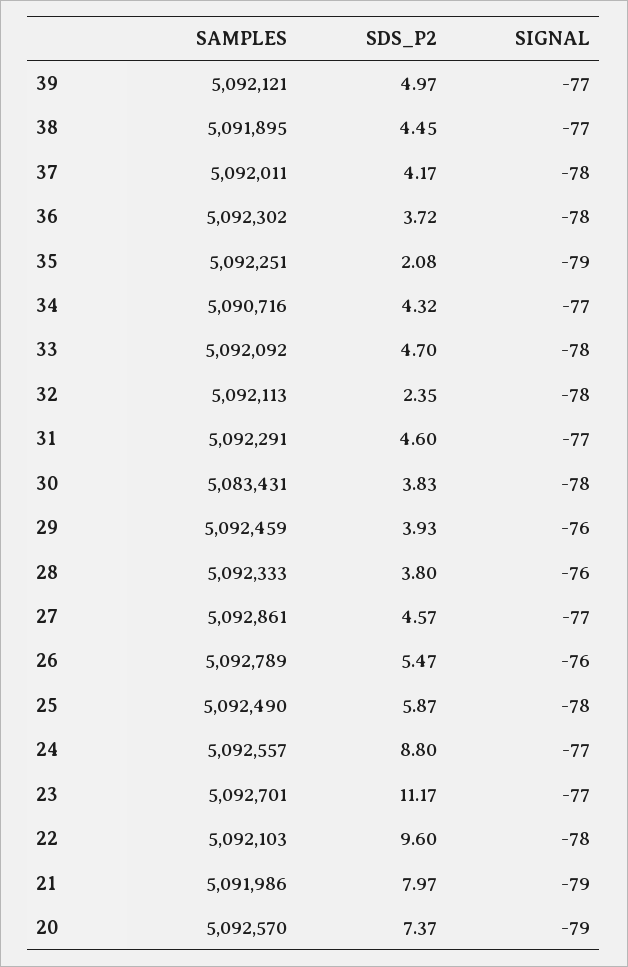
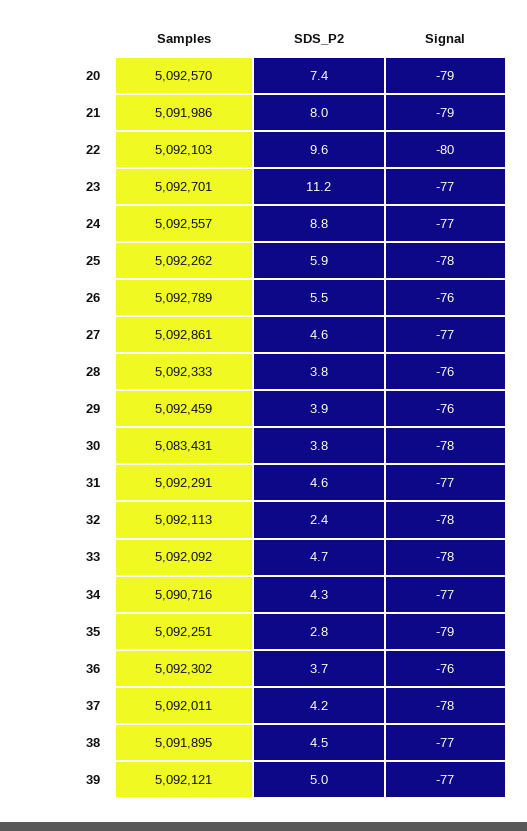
  {
    "SAMPLES": {
      "39": 5092121,
      "38": 5091895,
      "37": 5092011,
      "36": 5092302,
      "35": 5092251,
      "34": 5090716,
      "33": 5092092,
      "32": 5092113,
      "31": 5092291,
      "30": 5083431,
      "29": 5092459,
      "28": 5092333,
      "27": 5092861,
      "26": 5092789,
-     "25": 5092490,
+     "25": 5092262,
      "24": 5092557,
      "23": 5092701,
      "22": 5092103,
      "21": 5091986,
      "20": 5092570
    },
    "SDS_P2": {
      "39": 4.97,
      "38": 4.45,
      "37": 4.17,
      "36": 3.72,
-     "35": 2.08,
+     "35": 2.8,
      "34": 4.32,
      "33": 4.7,
      "32": 2.35,
      "31": 4.6,
      "30": 3.83,
      "29": 3.93,
      "28": 3.8,
      "27": 4.57,
      "26": 5.47,
      "25": 5.87,
      "24": 8.8,
      "23": 11.17,
      "22": 9.6,
      "21": 7.97,
      "20": 7.37
    },
    "SIGNAL": {
      "39": -77,
      "38": -77,
      "37": -78,
-     "36": -78,
+     "36": -76,
      "35": -79,
      "34": -77,
      "33": -78,
      "32": -78,
      "31": -77,
      "30": -78,
      "29": -76,
      "28": -76,
      "27": -77,
      "26": -76,
      "25": -78,
      "24": -77,
      "23": -77,
-     "22": -78,
+     "22": -80,
      "21": -79,
      "20": -79
    }
  }

